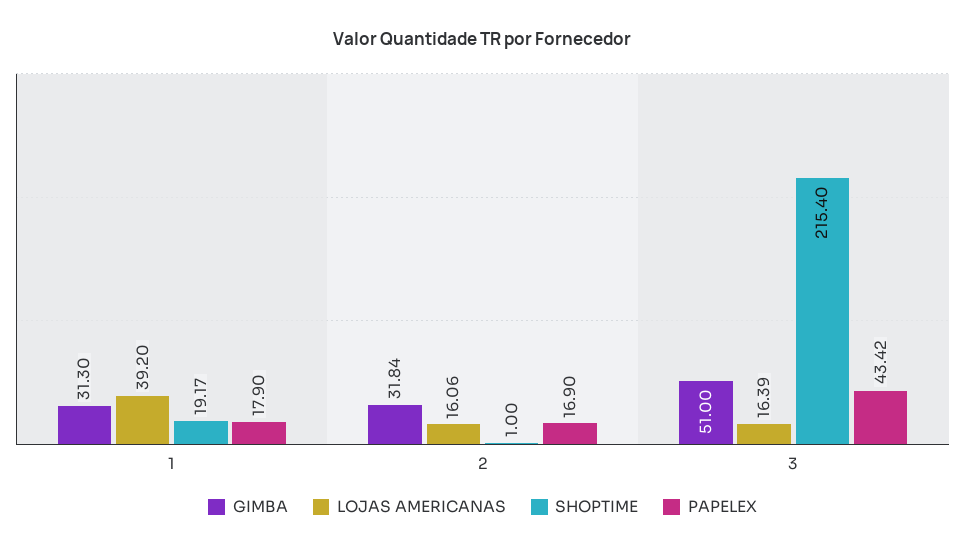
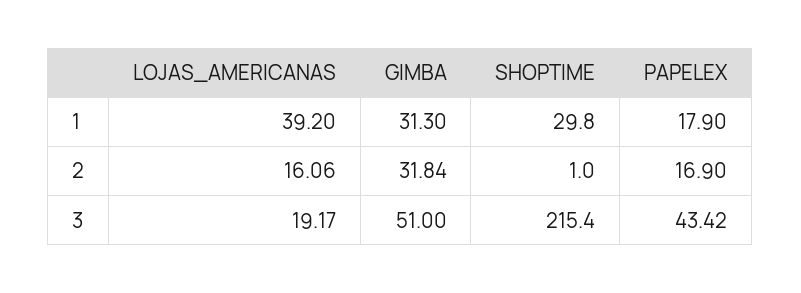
  {
    "GIMBA": {
      "1": 31.3,
      "2": 31.84,
      "3": 51
    },
    "LOJAS AMERICANAS": {
      "1": 39.2,
      "2": 16.06,
-     "3": 16.39
+     "3": 19.17
    },
    "SHOPTIME": {
-     "1": 19.17,
+     "1": 29.8,
      "2": 1,
      "3": 215.4
    },
    "PAPELEX": {
      "1": 17.9,
      "2": 16.9,
      "3": 43.42
    }
  }

